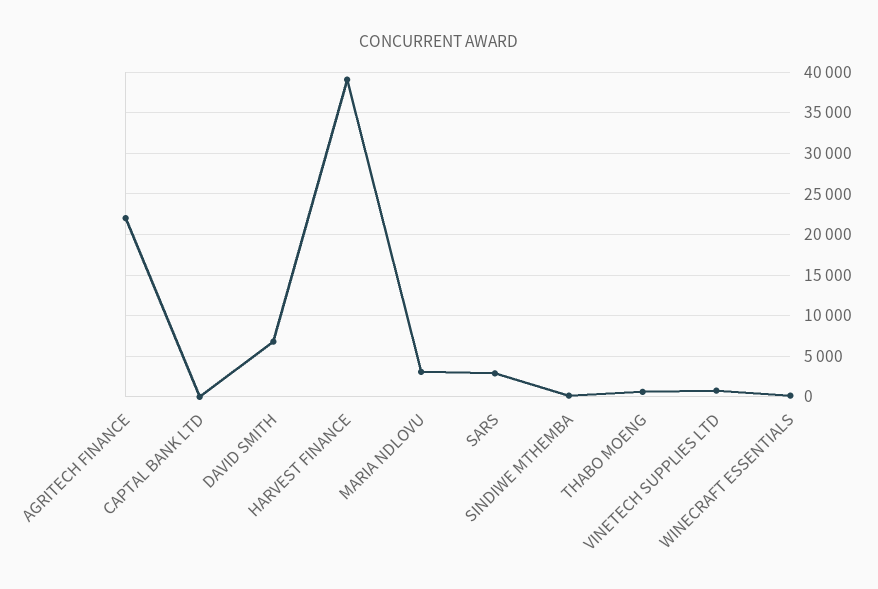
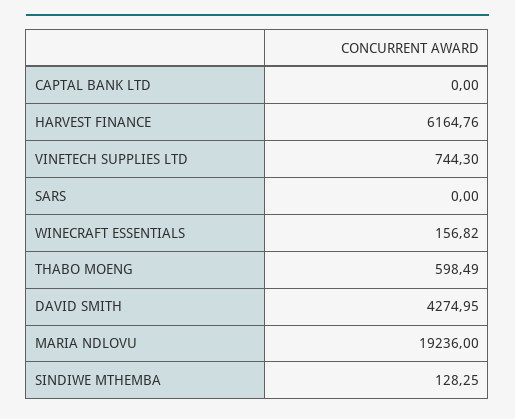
  {
-   "AGRITECH FINANCE": 22000,
    "CAPTAL BANK LTD": 0,
-   "DAVID SMITH": 7000,
+   "DAVID SMITH": 4274.95,
-   "HARVEST FINANCE": 39000,
+   "HARVEST FINANCE": 6164.76,
-   "MARIA NDLOVU": 3000,
+   "MARIA NDLOVU": 19236,
-   "SARS": 3000,
+   "SARS": 0,
    "SINDIWE MTHEMBA": 128.25,
    "THABO MOENG": 598.49,
    "VINETECH SUPPLIES LTD": 744.3,
    "WINECRAFT ESSENTIALS": 156.82
  }

